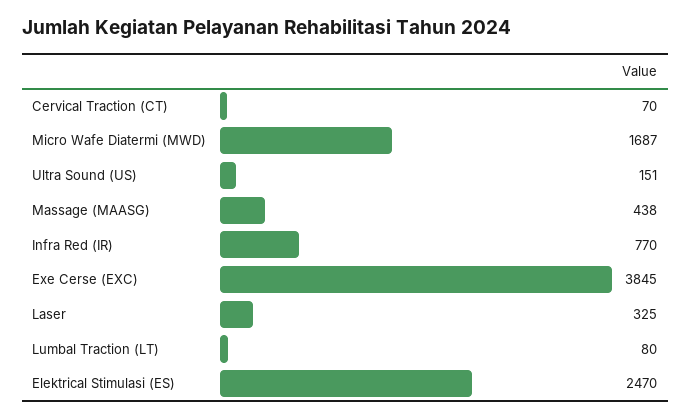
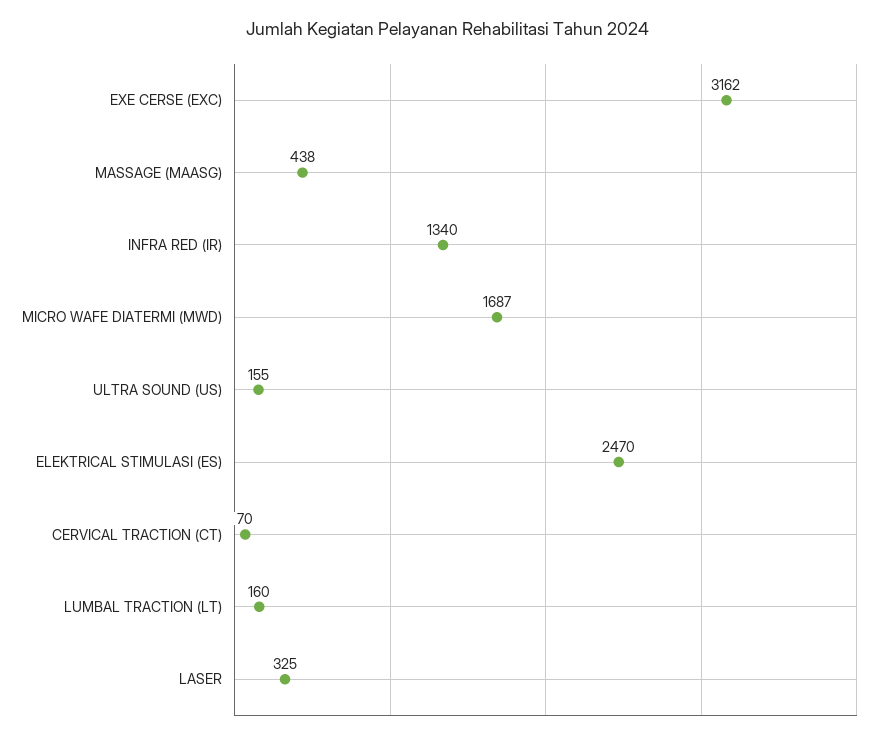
  {
    "Cervical Traction (CT)": 70,
    "Micro Wafe Diatermi (MWD)": 1687,
-   "Ultra Sound (US)": 151,
+   "Ultra Sound (US)": 155,
    "Massage (MAASG)": 438,
-   "Infra Red (IR)": 770,
+   "Infra Red (IR)": 1340,
-   "Exe Cerse (EXC)": 3845,
+   "Exe Cerse (EXC)": 3162,
    "Laser": 325,
-   "Lumbal Traction (LT)": 80,
+   "Lumbal Traction (LT)": 160,
    "Elektrical Stimulasi (ES)": 2470
  }

